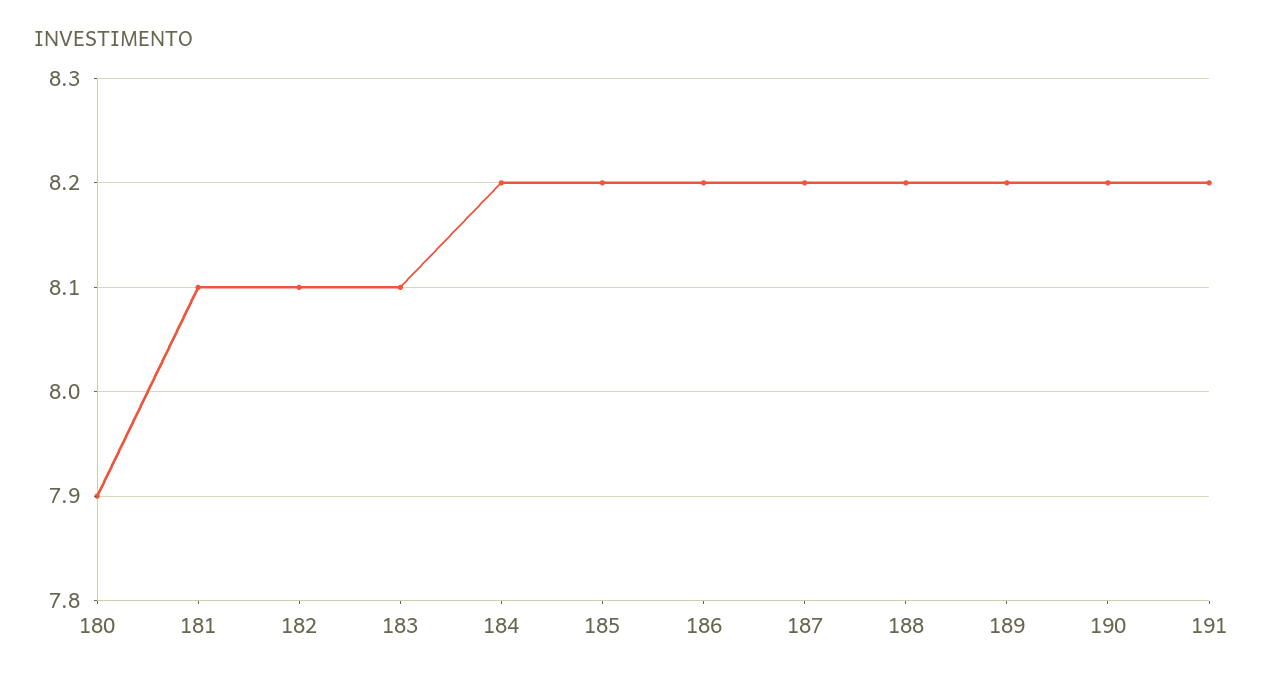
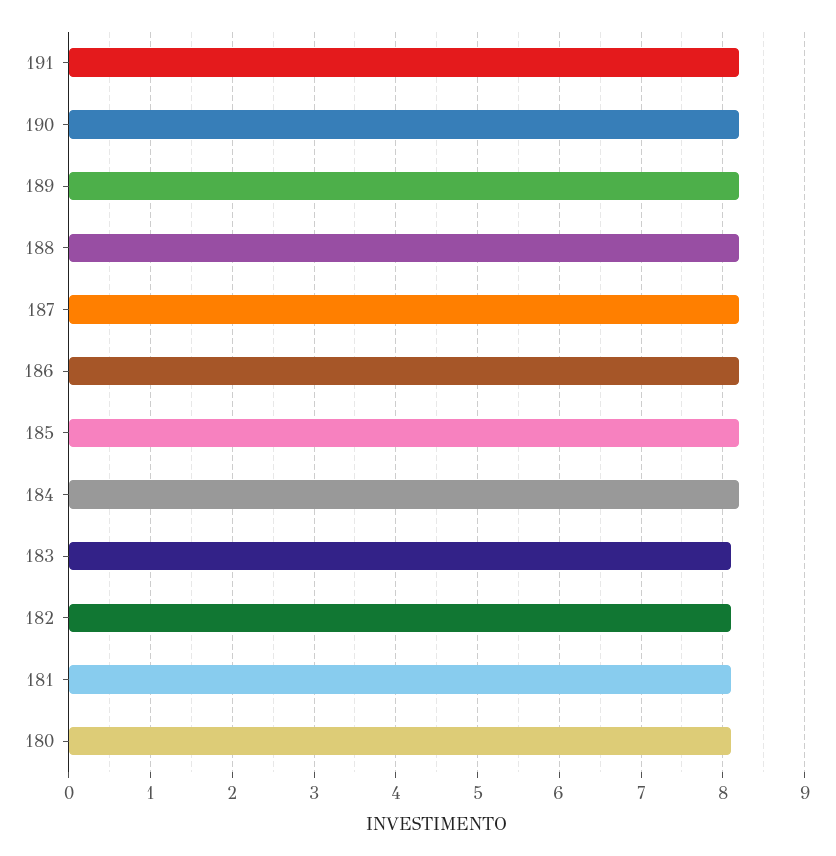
  {
-   "180": 7.9,
+   "180": 8.1,
    "181": 8.1,
    "182": 8.1,
    "183": 8.1,
    "184": 8.2,
    "185": 8.2,
    "186": 8.2,
    "187": 8.2,
    "188": 8.2,
    "189": 8.2,
    "190": 8.2,
    "191": 8.2
  }

